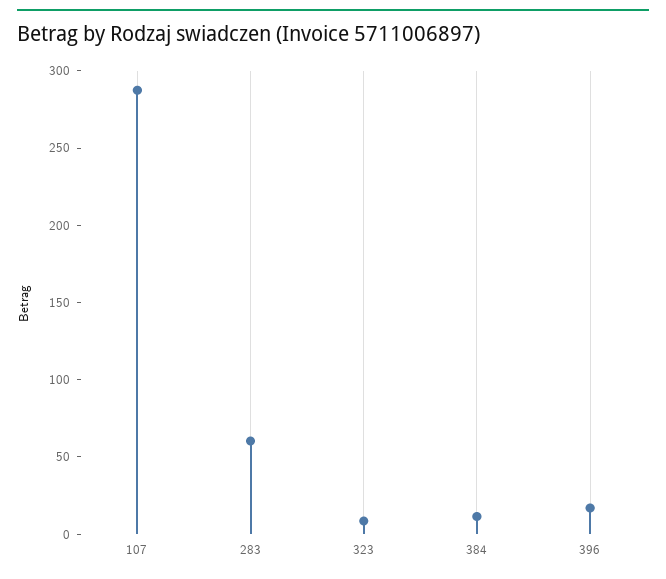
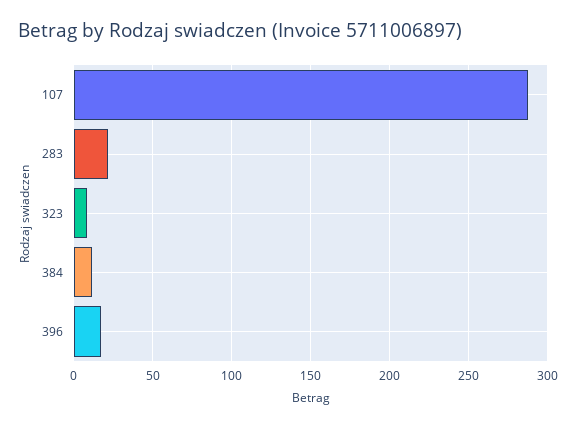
  {
    "107": 285,
-   "283": 60,
+   "283": 20,
    "323": 10,
    "384": 10,
    "396": 15
  }

